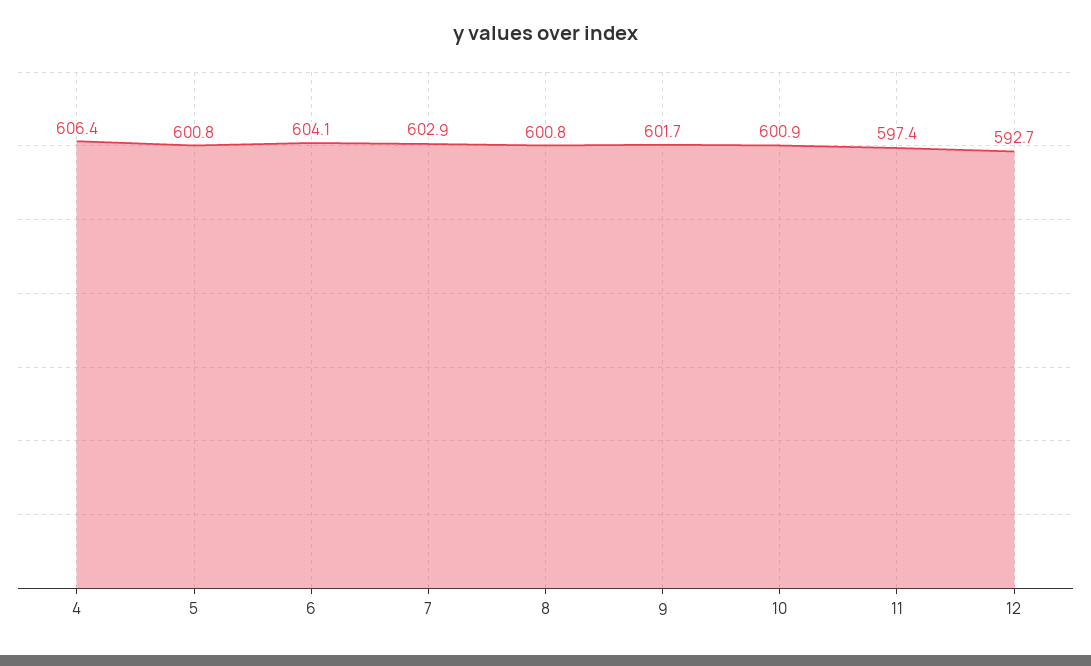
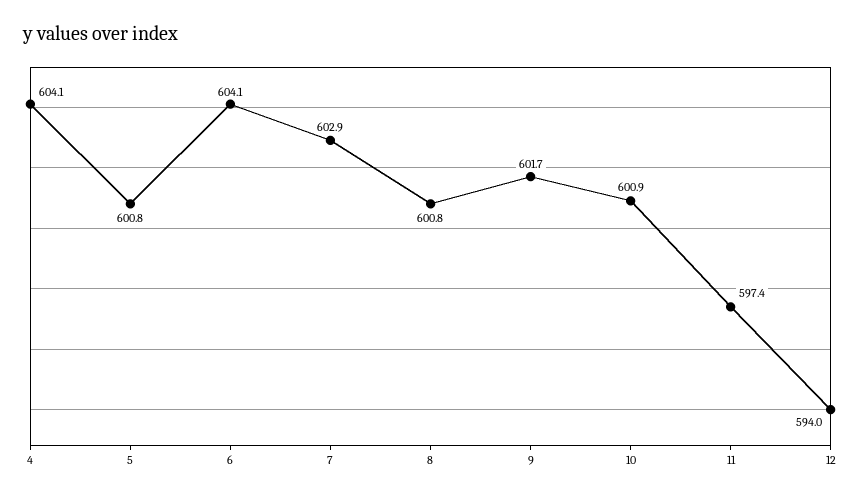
  {
-   "4": 606.4,
+   "4": 604.1,
    "5": 600.8,
    "6": 604.1,
    "7": 602.9,
    "8": 600.8,
    "9": 601.7,
    "10": 600.9,
    "11": 597.4,
-   "12": 592.7
+   "12": 594
  }

